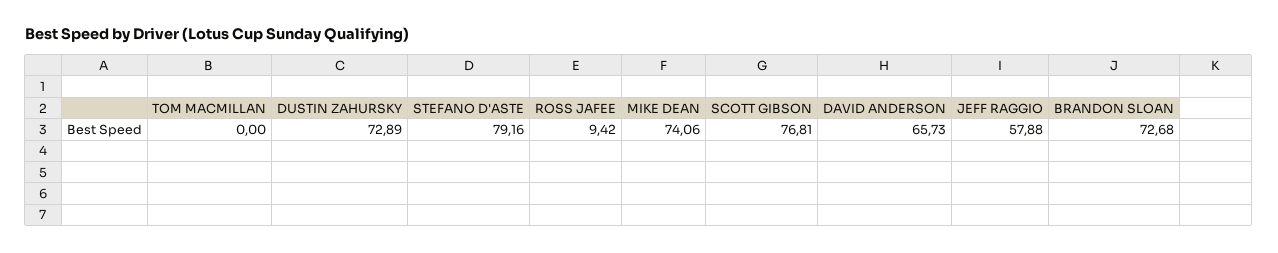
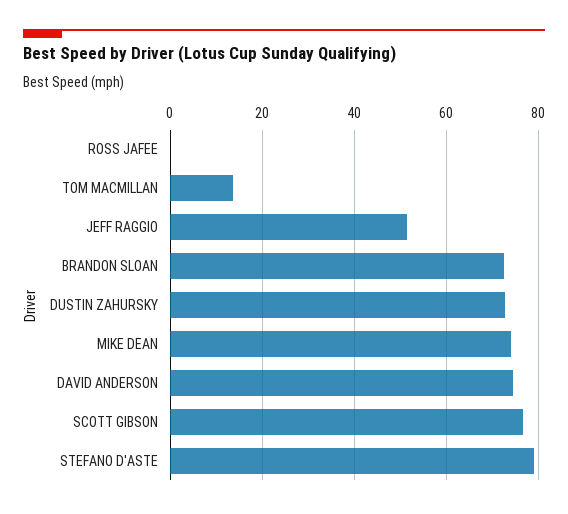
  {
-   "TOM MACMILLAN": 0,
+   "TOM MACMILLAN": 14,
    "DUSTIN ZAHURSKY": 72.89,
    "STEFANO D'ASTE": 79.16,
-   "ROSS JAFEE": 9.42,
+   "ROSS JAFEE": 0,
    "MIKE DEAN": 74.06,
    "SCOTT GIBSON": 76.81,
-   "DAVID ANDERSON": 65.73,
+   "DAVID ANDERSON": 74,
-   "JEFF RAGGIO": 57.88,
+   "JEFF RAGGIO": 52,
    "BRANDON SLOAN": 72.68
  }

